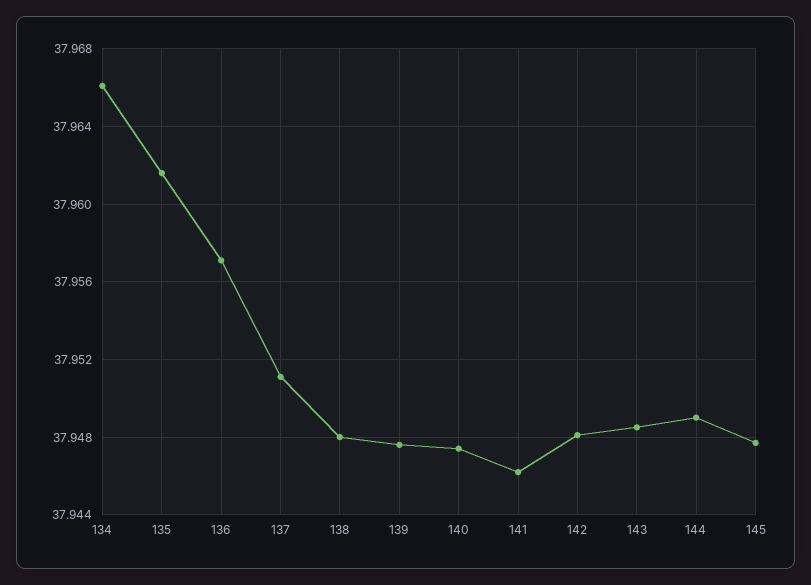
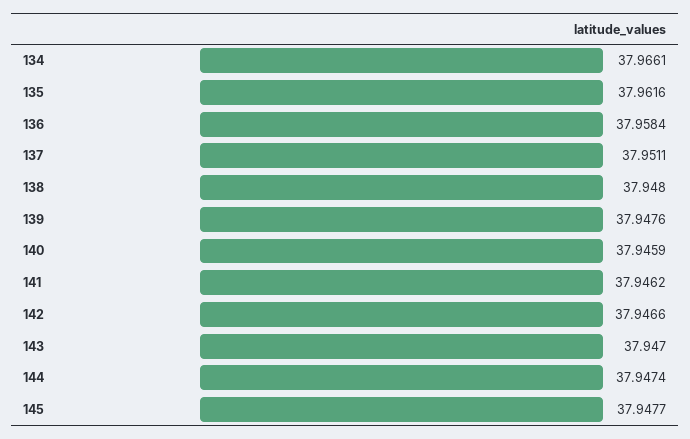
  {
    "134": 37.9661,
    "135": 37.9616,
-   "136": 37.957,
+   "136": 37.9584,
    "137": 37.9511,
    "138": 37.948,
    "139": 37.9476,
-   "140": 37.9475,
+   "140": 37.9459,
    "141": 37.9462,
-   "142": 37.948,
+   "142": 37.9466,
-   "143": 37.9485,
+   "143": 37.947,
-   "144": 37.949,
+   "144": 37.9474,
    "145": 37.9477
  }

